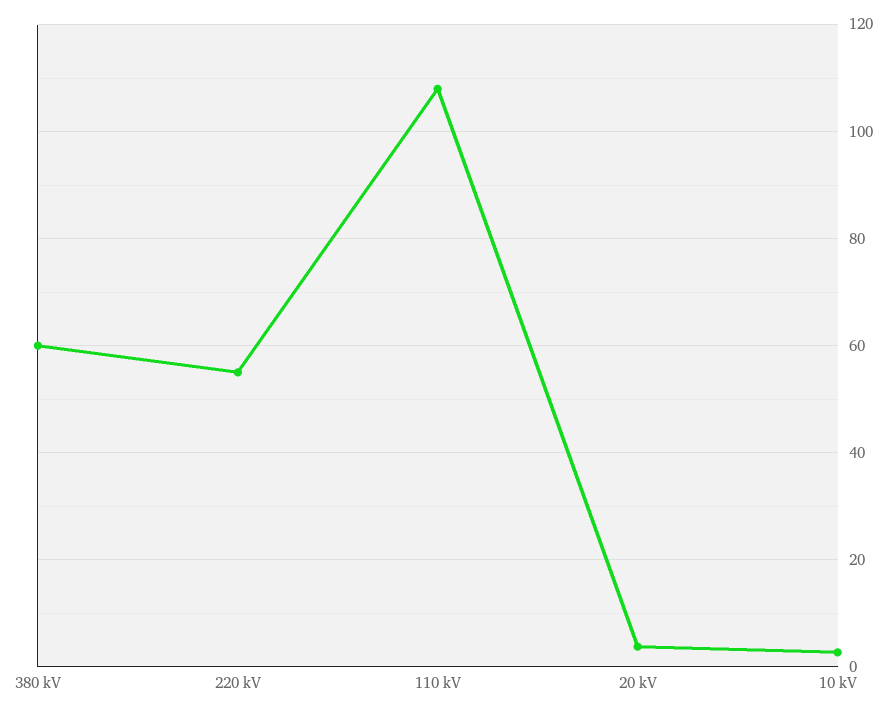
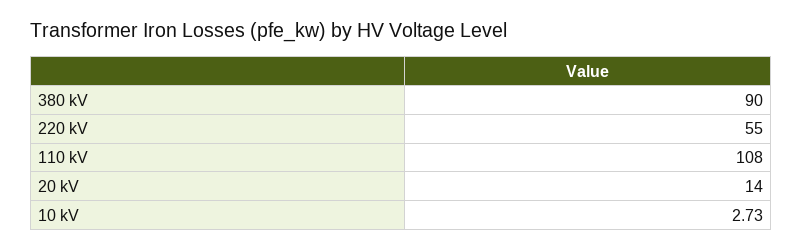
  {
-   "380 kV": 60,
+   "380 kV": 90,
    "220 kV": 55,
    "110 kV": 108,
-   "20 kV": 4,
+   "20 kV": 14,
    "10 kV": 2.73
  }

